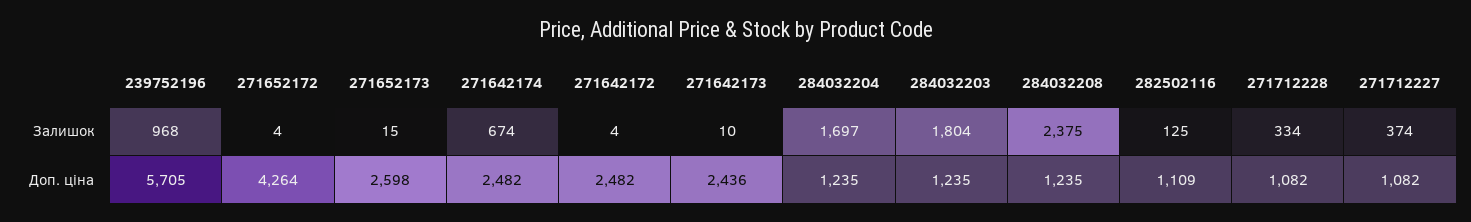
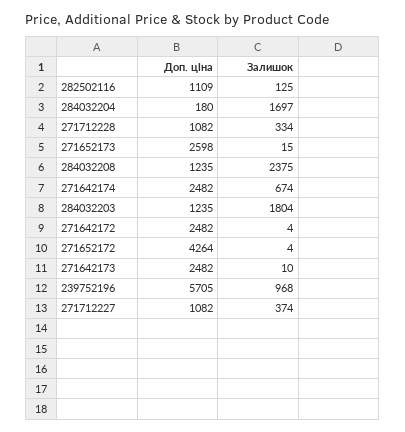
  {
    "239752196": {
      "Залишок": 968,
      "Доп. ціна": 5705
    },
    "271652172": {
      "Залишок": 4,
      "Доп. ціна": 4264
    },
    "271652173": {
      "Залишок": 15,
      "Доп. ціна": 2598
    },
    "271642174": {
      "Залишок": 674,
      "Доп. ціна": 2482
    },
    "271642172": {
      "Залишок": 4,
      "Доп. ціна": 2482
    },
    "271642173": {
      "Залишок": 10,
-     "Доп. ціна": 2436
+     "Доп. ціна": 2482
    },
    "284032204": {
      "Залишок": 1697,
-     "Доп. ціна": 1235
+     "Доп. ціна": 180
    },
    "284032203": {
      "Залишок": 1804,
      "Доп. ціна": 1235
    },
    "284032208": {
      "Залишок": 2375,
      "Доп. ціна": 1235
    },
    "282502116": {
      "Залишок": 125,
      "Доп. ціна": 1109
    },
    "271712228": {
      "Залишок": 334,
      "Доп. ціна": 1082
    },
    "271712227": {
      "Залишок": 374,
      "Доп. ціна": 1082
    }
  }

